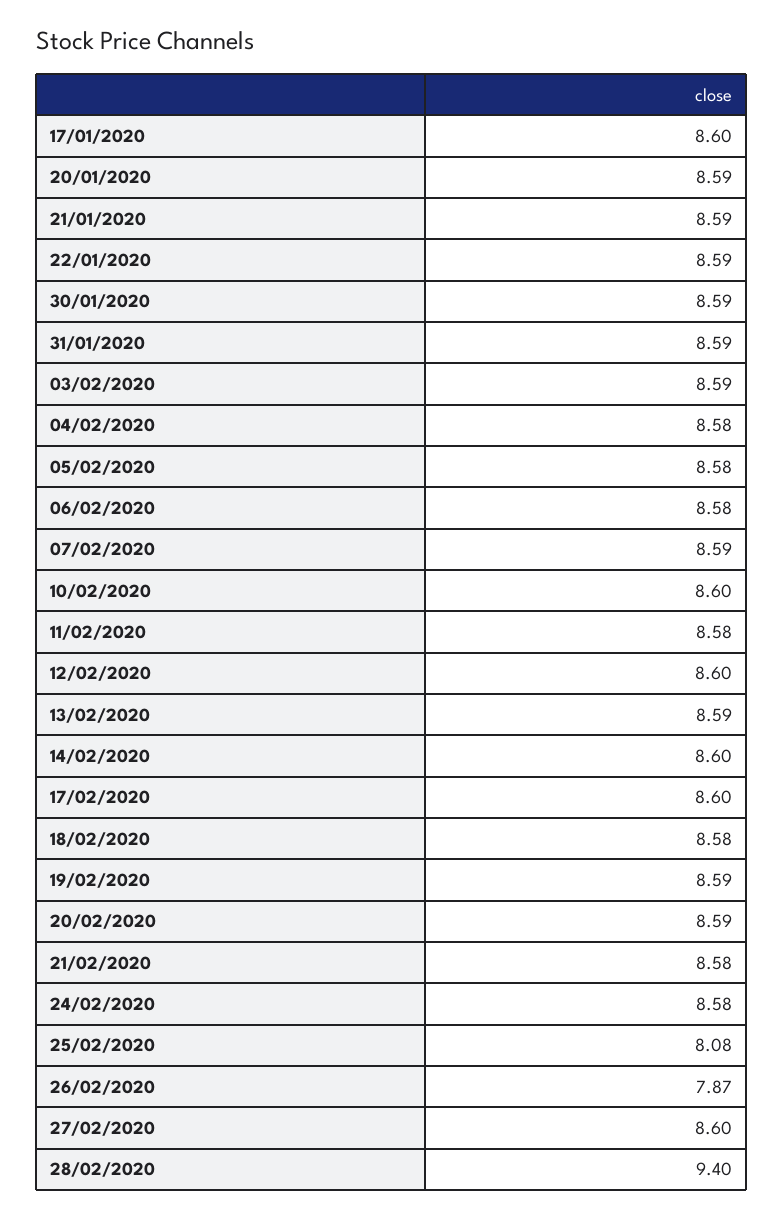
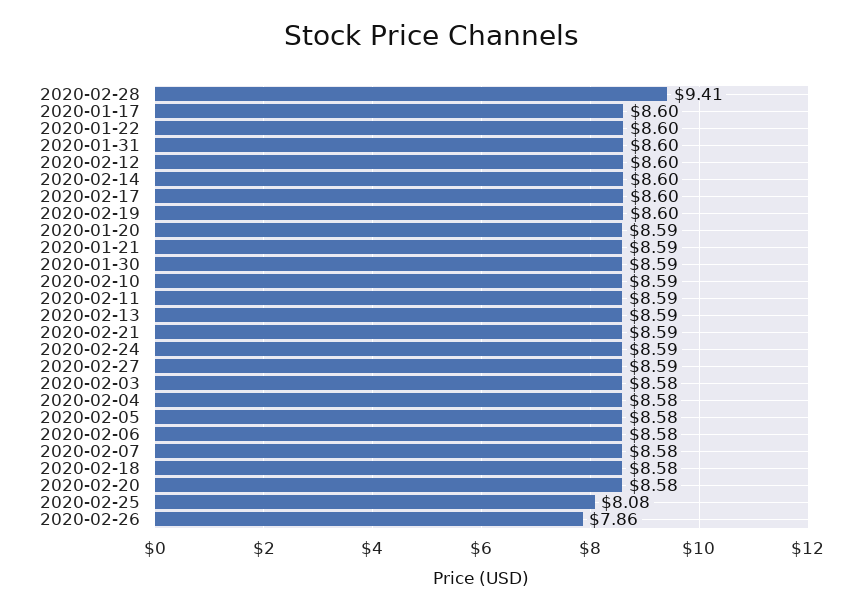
  {
    "17/01/2020": 8.6,
    "20/01/2020": 8.59,
    "21/01/2020": 8.59,
-   "22/01/2020": 8.59,
+   "22/01/2020": 8.6,
    "30/01/2020": 8.59,
-   "31/01/2020": 8.59,
+   "31/01/2020": 8.6,
-   "03/02/2020": 8.59,
+   "03/02/2020": 8.58,
    "04/02/2020": 8.58,
    "05/02/2020": 8.58,
    "06/02/2020": 8.58,
-   "07/02/2020": 8.59,
+   "07/02/2020": 8.58,
-   "10/02/2020": 8.6,
+   "10/02/2020": 8.59,
-   "11/02/2020": 8.58,
+   "11/02/2020": 8.59,
    "12/02/2020": 8.6,
    "13/02/2020": 8.59,
    "14/02/2020": 8.6,
    "17/02/2020": 8.6,
    "18/02/2020": 8.58,
-   "19/02/2020": 8.59,
+   "19/02/2020": 8.6,
-   "20/02/2020": 8.59,
+   "20/02/2020": 8.58,
-   "21/02/2020": 8.58,
+   "21/02/2020": 8.59,
-   "24/02/2020": 8.58,
+   "24/02/2020": 8.59,
    "25/02/2020": 8.08,
-   "26/02/2020": 7.87,
+   "26/02/2020": 7.86,
-   "27/02/2020": 8.6,
+   "27/02/2020": 8.59,
-   "28/02/2020": 9.4
+   "28/02/2020": 9.41
  }

